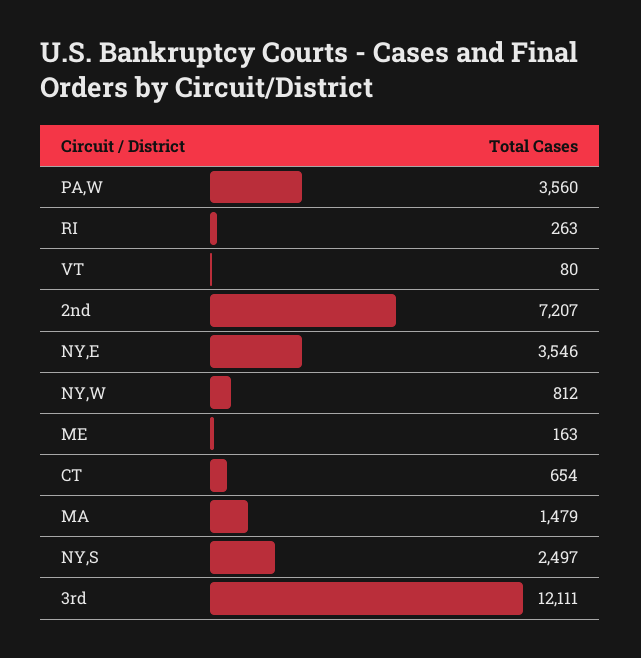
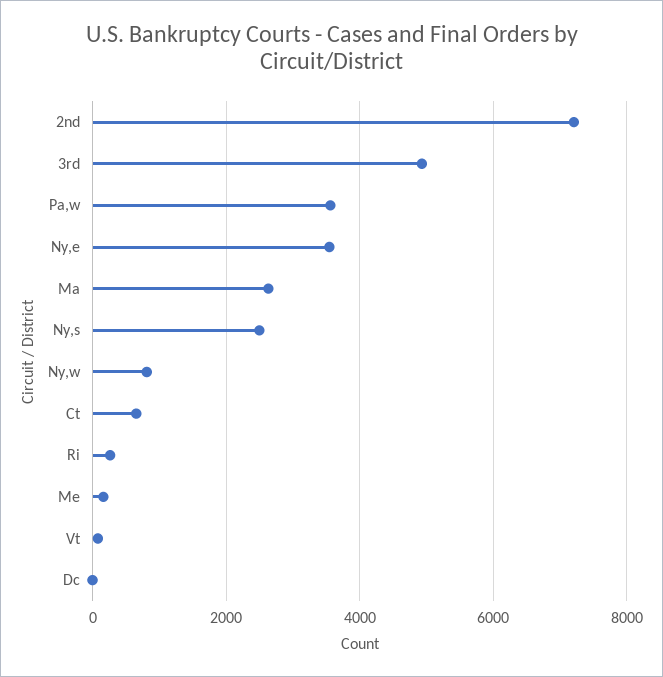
  {
    "PA,W": 3560,
    "RI": 263,
    "VT": 80,
    "2nd": 7207,
    "NY,E": 3546,
    "NY,W": 812,
    "ME": 163,
    "CT": 654,
-   "MA": 1479,
+   "MA": 2600,
    "NY,S": 2497,
-   "3rd": 12111
+   "3rd": 5000,
+   "Dc": 0
  }

